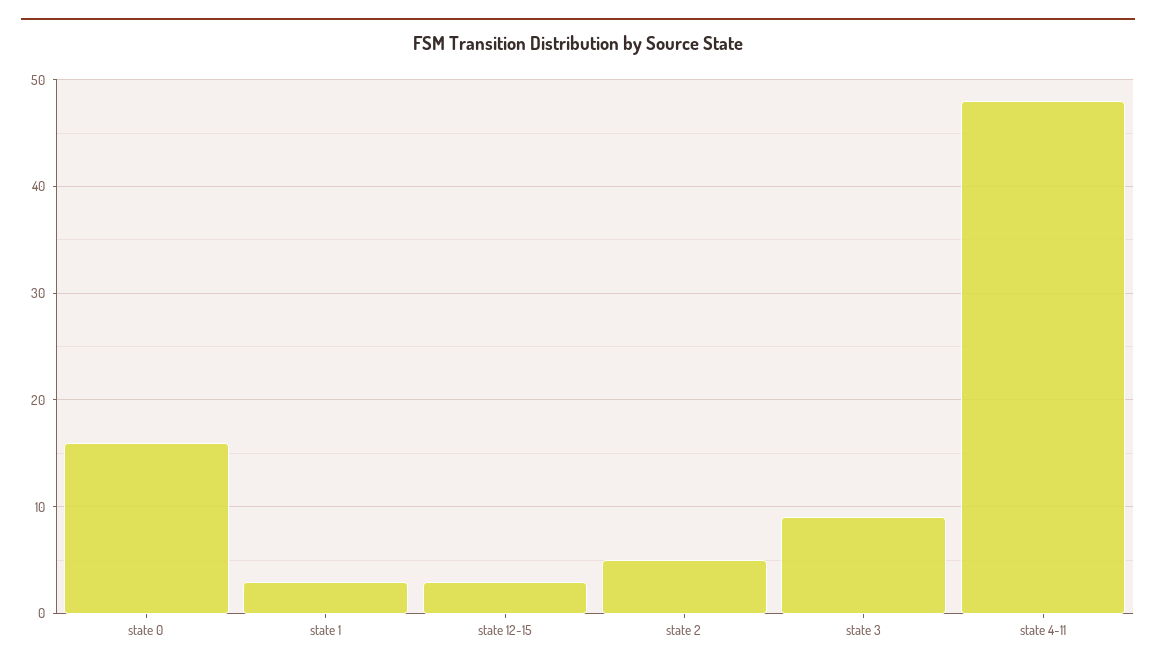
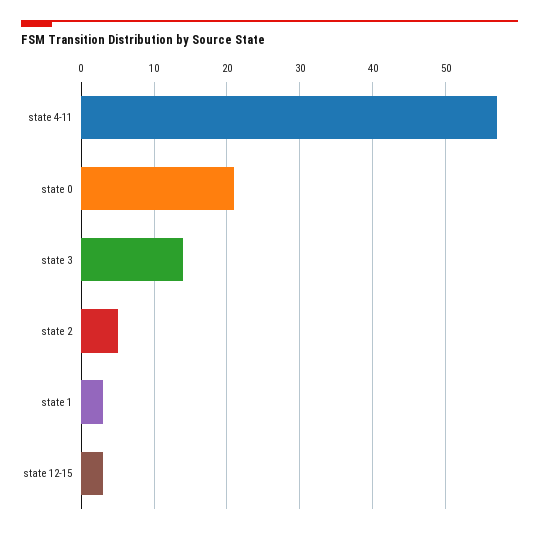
  {
-   "state 0": 16,
+   "state 0": 21,
    "state 1": 3,
    "state 12-15": 3,
    "state 2": 5,
-   "state 3": 9,
+   "state 3": 14,
-   "state 4-11": 48
+   "state 4-11": 57
  }

